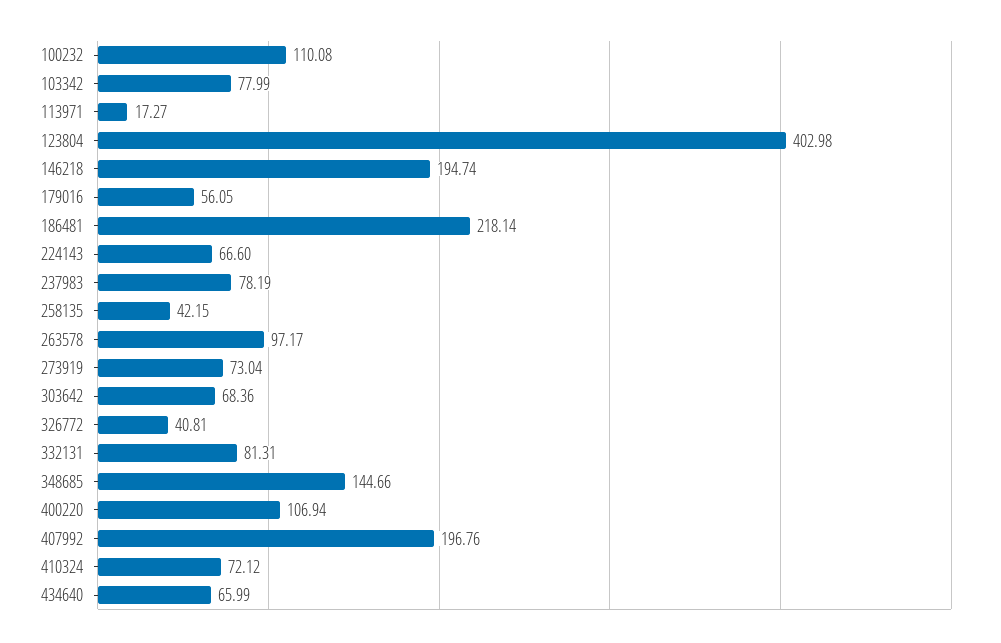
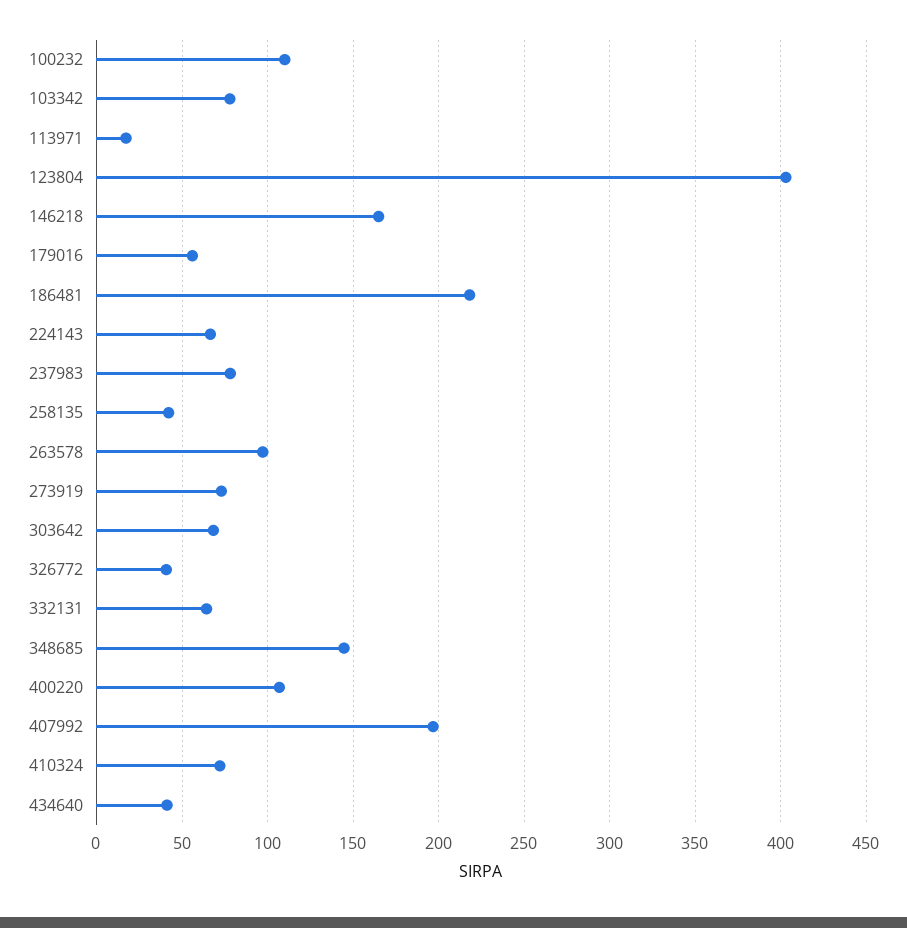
  {
    "100232": 110.08,
    "103342": 77.99,
    "113971": 17.27,
    "123804": 402.98,
-   "146218": 194.74,
+   "146218": 165,
    "179016": 56.05,
    "186481": 218.14,
    "224143": 66.6,
    "237983": 78.19,
    "258135": 42.15,
    "263578": 97.17,
    "273919": 73.04,
    "303642": 68.36,
    "326772": 40.81,
-   "332131": 81.31,
+   "332131": 65,
    "348685": 144.66,
    "400220": 106.94,
    "407992": 196.76,
    "410324": 72.12,
-   "434640": 65.99
+   "434640": 40
  }

